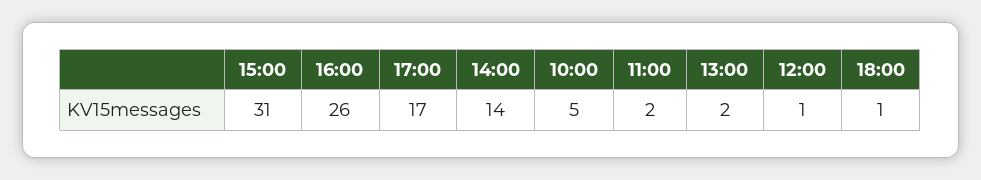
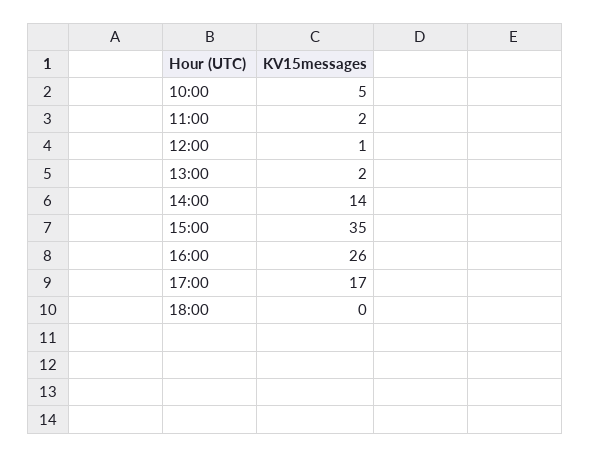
  {
-   "15:00": 31,
+   "15:00": 35,
    "16:00": 26,
    "17:00": 17,
    "14:00": 14,
    "10:00": 5,
    "11:00": 2,
    "13:00": 2,
    "12:00": 1,
-   "18:00": 1
+   "18:00": 0
  }

